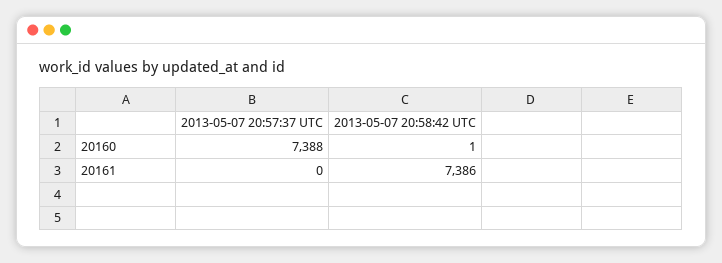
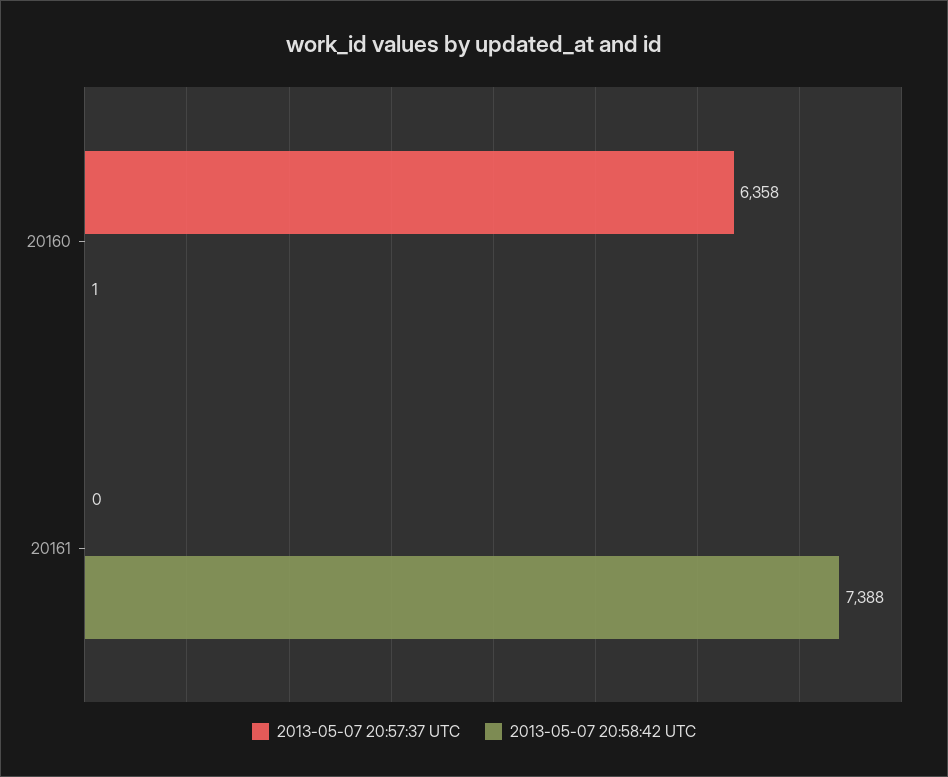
  {
    "2013-05-07 20:57:37 UTC": {
-     "20160": 7388,
+     "20160": 6358,
      "20161": 0
    },
    "2013-05-07 20:58:42 UTC": {
      "20160": 1,
-     "20161": 7386
+     "20161": 7388
    }
  }

